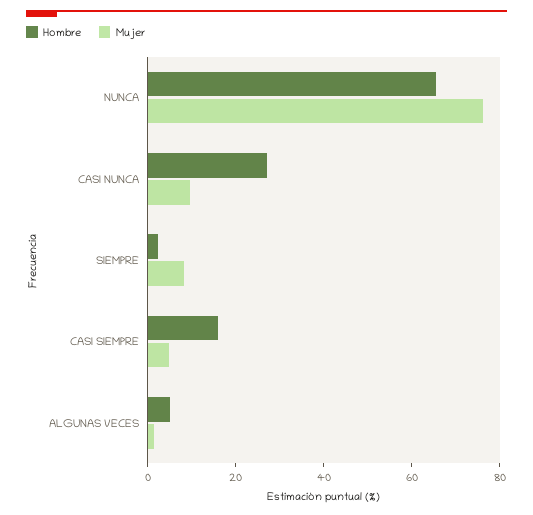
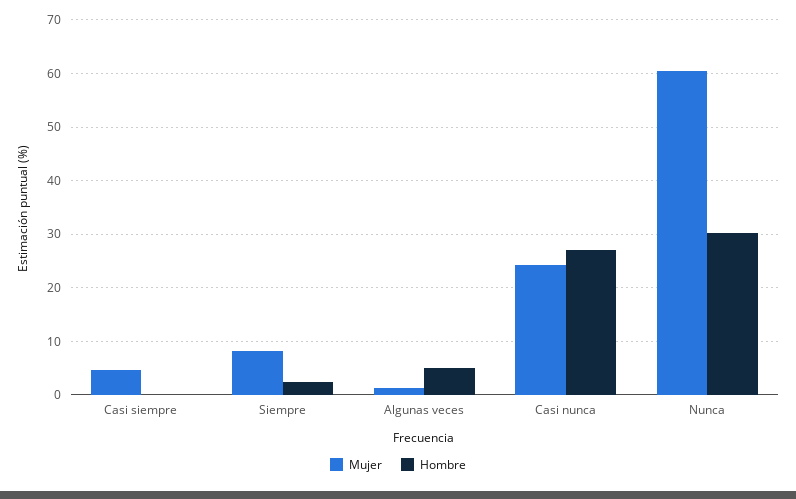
  {
    "Hombre": {
-     "NUNCA": 65,
+     "NUNCA": 30,
      "CASI NUNCA": 28,
      "SIEMPRE": 2,
-     "CASI SIEMPRE": 15,
+     "CASI SIEMPRE": 0,
      "ALGUNAS VECES": 6
    },
    "Mujer": {
-     "NUNCA": 75,
+     "NUNCA": 60,
-     "CASI NUNCA": 10,
+     "CASI NUNCA": 24,
      "SIEMPRE": 8,
      "CASI SIEMPRE": 4,
      "ALGUNAS VECES": 2
    }
  }

